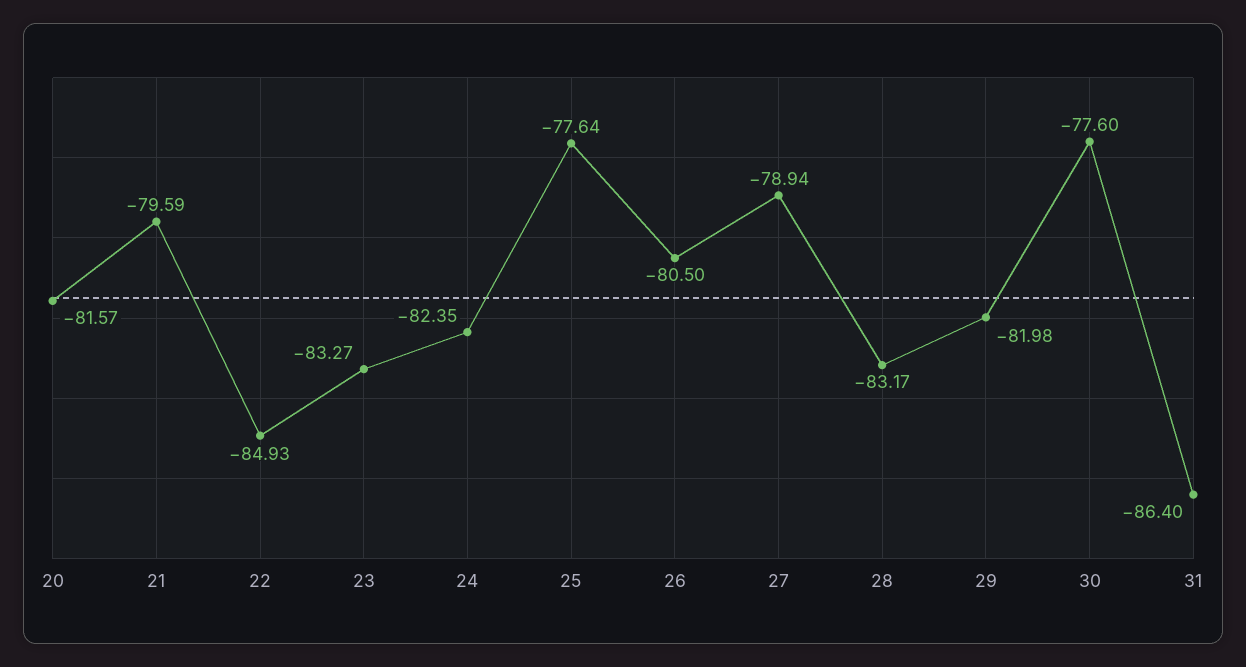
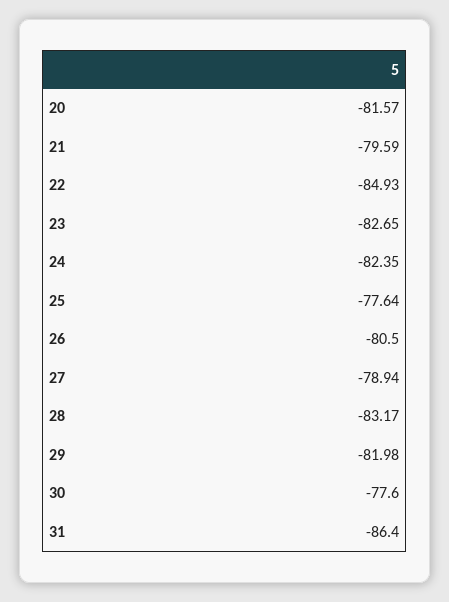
  {
    "20": -81.57,
    "21": -79.59,
    "22": -84.93,
-   "23": -83.27,
+   "23": -82.65,
    "24": -82.35,
    "25": -77.64,
    "26": -80.5,
    "27": -78.94,
    "28": -83.17,
    "29": -81.98,
    "30": -77.6,
    "31": -86.4
  }

